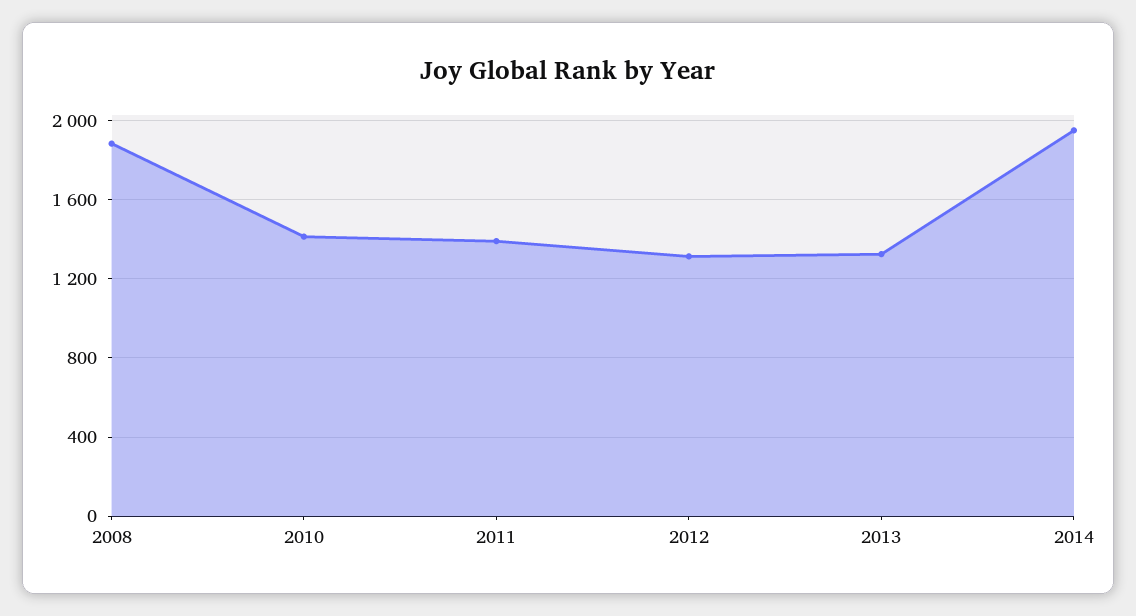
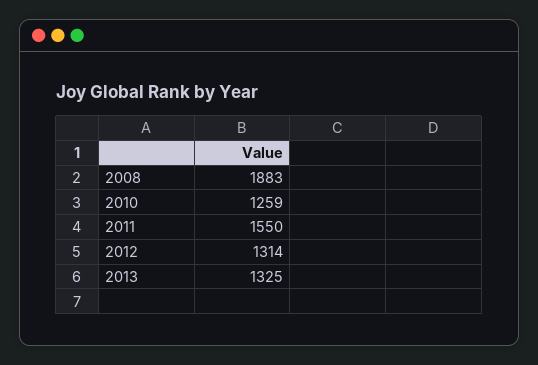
  {
    "2008": 1883,
-   "2010": 1400,
+   "2010": 1259,
-   "2011": 1400,
+   "2011": 1550,
    "2012": 1314,
-   "2013": 1325,
+   "2013": 1325
-   "2014": 1950
  }

